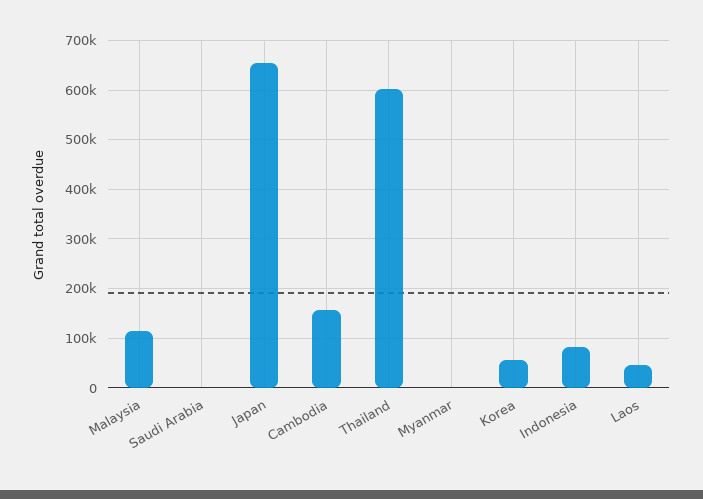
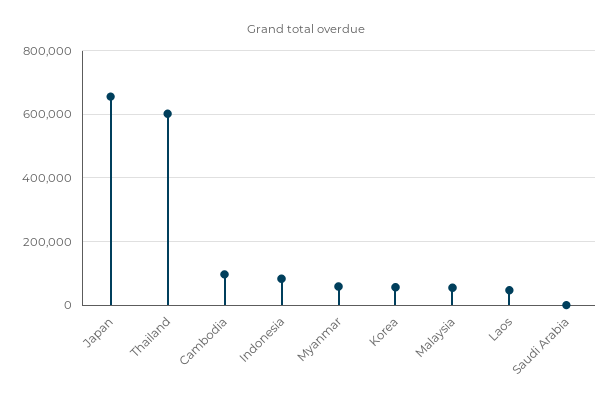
  {
-   "Malaysia": 120000,
+   "Malaysia": 60000,
    "Saudi Arabia": 0,
    "Japan": 660000,
-   "Cambodia": 160000,
+   "Cambodia": 100000,
    "Thailand": 600000,
-   "Myanmar": 0,
+   "Myanmar": 60000,
    "Korea": 60000,
    "Indonesia": 80000,
    "Laos": 40000
  }

